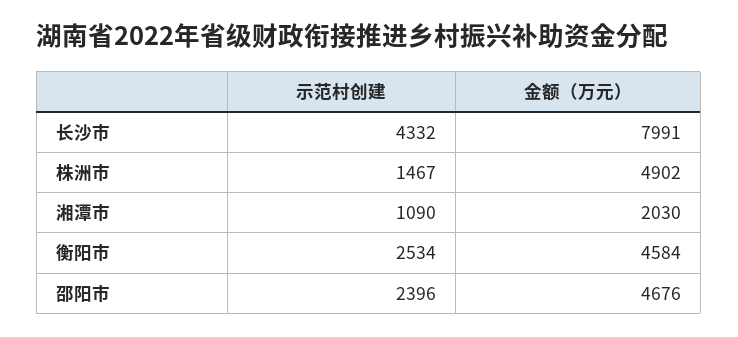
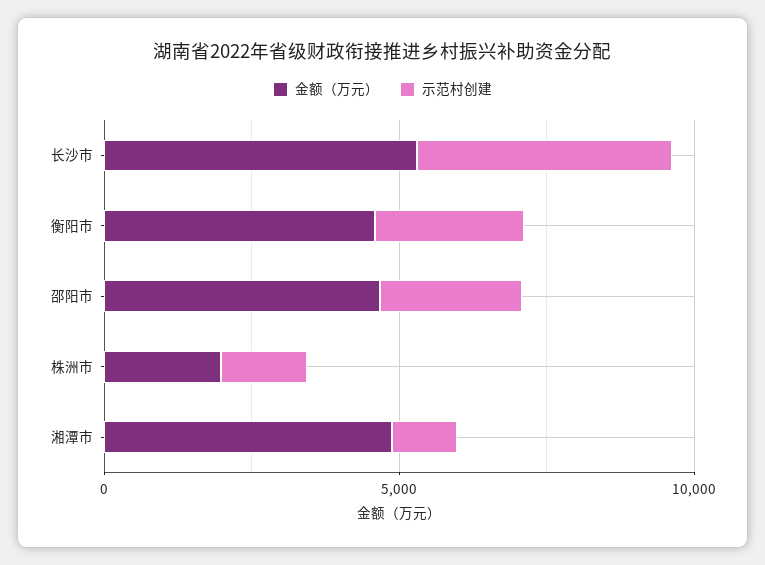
  {
    "示范村创建": {
      "长沙市": 4332,
      "株洲市": 1467,
      "湘潭市": 1090,
      "衡阳市": 2534,
      "邵阳市": 2396
    },
    "金额（万元）": {
-     "长沙市": 7991,
+     "长沙市": 5000,
-     "株洲市": 4902,
+     "株洲市": 2000,
-     "湘潭市": 2030,
+     "湘潭市": 5000,
      "衡阳市": 4584,
      "邵阳市": 4676
    }
  }

